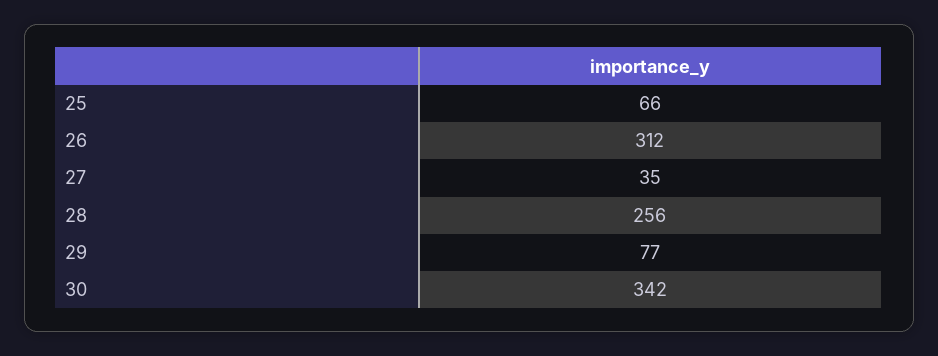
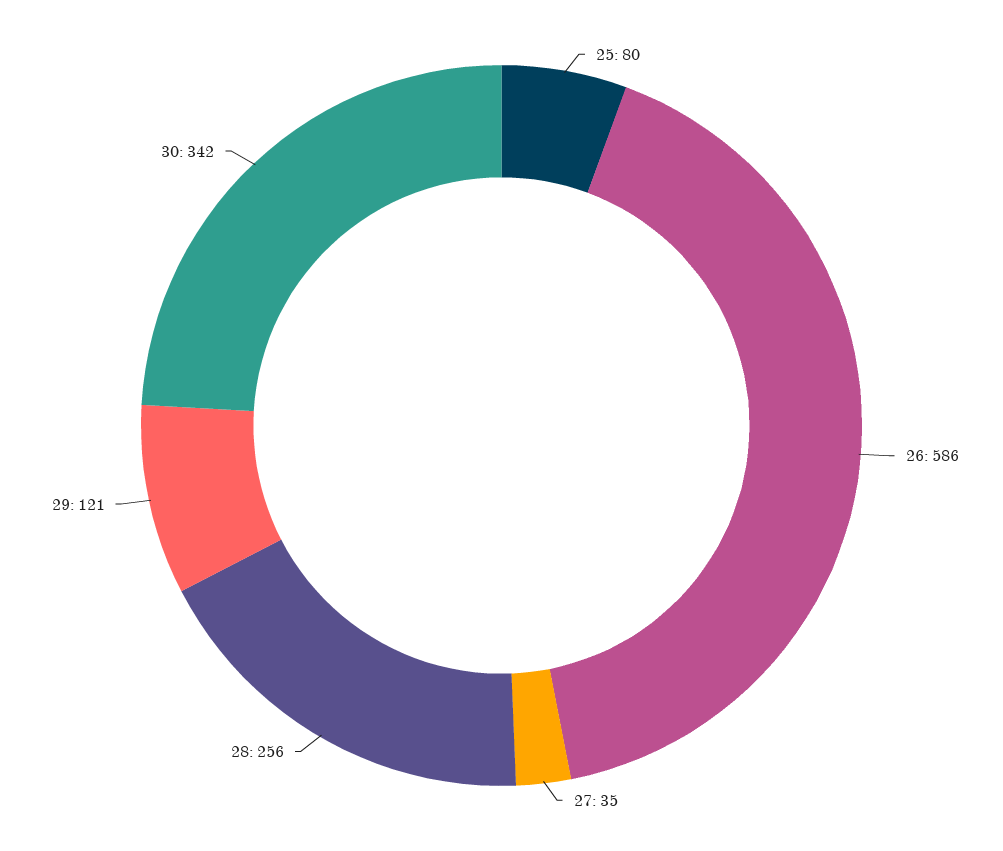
  {
-   "25": 66,
+   "25": 80,
-   "26": 312,
+   "26": 586,
    "27": 35,
    "28": 256,
-   "29": 77,
+   "29": 121,
    "30": 342
  }

